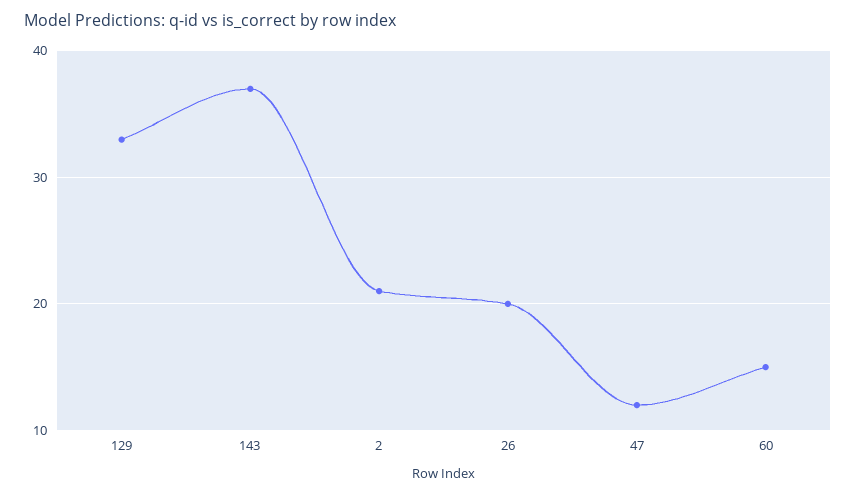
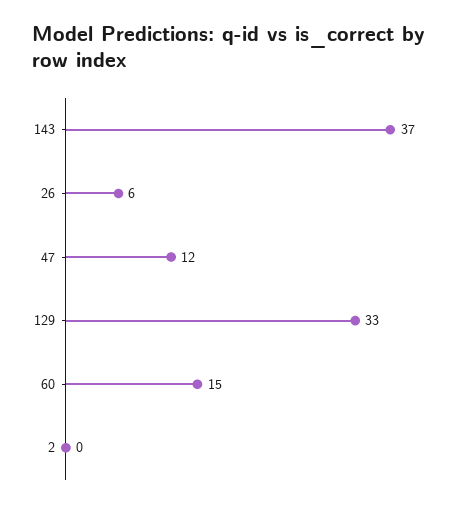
  {
    "129": 33,
    "143": 37,
-   "2": 21,
+   "2": 0,
-   "26": 20,
+   "26": 6,
    "47": 12,
    "60": 15
  }

